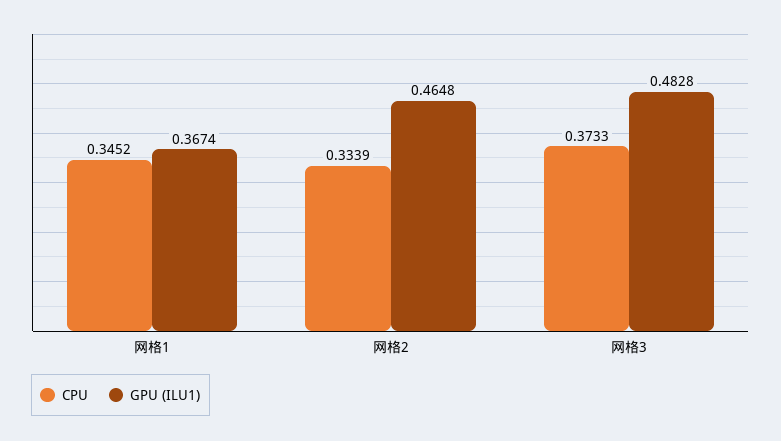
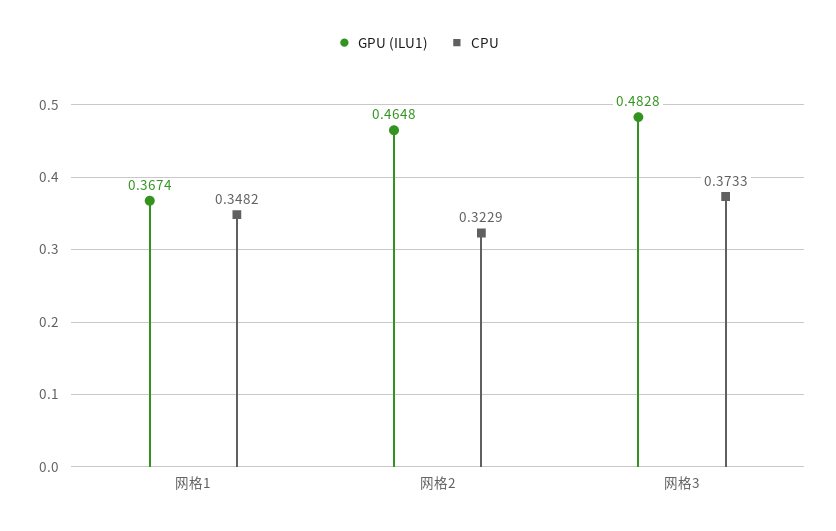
  {
    "CPU": {
-     "网格1": 0.3452,
+     "网格1": 0.3482,
-     "网格2": 0.3339,
+     "网格2": 0.3229,
      "网格3": 0.3733
    },
    "GPU (ILU1)": {
      "网格1": 0.3674,
      "网格2": 0.4648,
      "网格3": 0.4828
    }
  }

